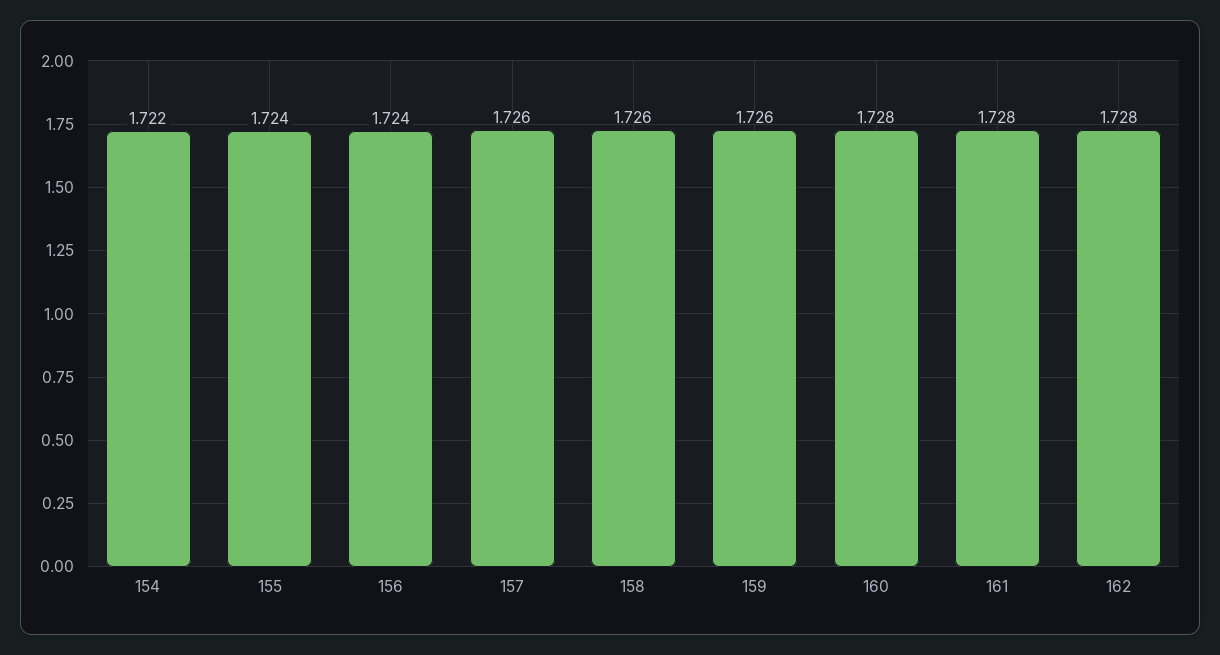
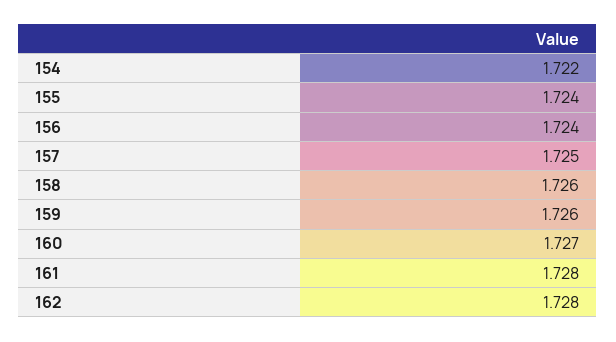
  {
    "154": 1.722,
    "155": 1.724,
    "156": 1.724,
-   "157": 1.726,
+   "157": 1.725,
    "158": 1.726,
    "159": 1.726,
-   "160": 1.728,
+   "160": 1.727,
    "161": 1.728,
    "162": 1.728
  }

